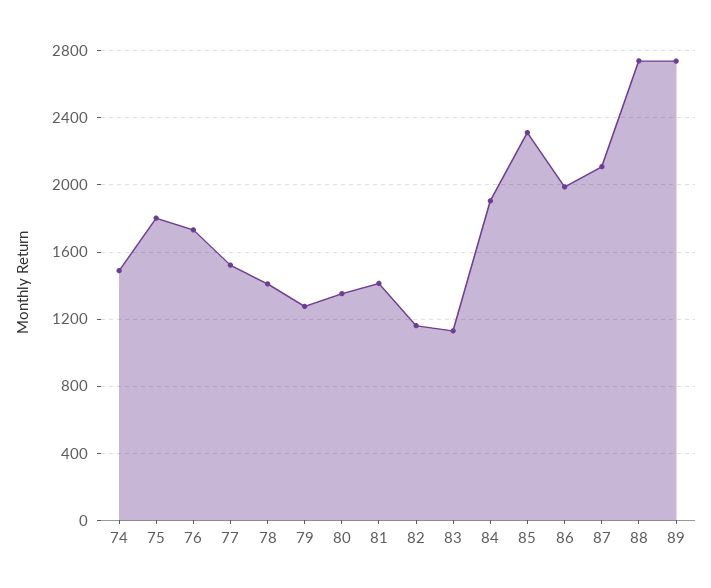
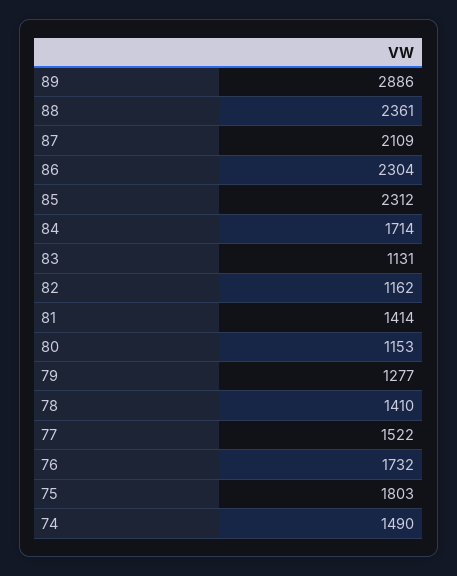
  {
    "74": 1490,
    "75": 1803,
    "76": 1732,
    "77": 1522,
    "78": 1410,
    "79": 1277,
-   "80": 1350,
+   "80": 1153,
    "81": 1414,
    "82": 1162,
    "83": 1131,
-   "84": 1900,
+   "84": 1714,
    "85": 2312,
-   "86": 2000,
+   "86": 2304,
    "87": 2109,
-   "88": 2750,
+   "88": 2361,
-   "89": 2750
+   "89": 2886
  }

